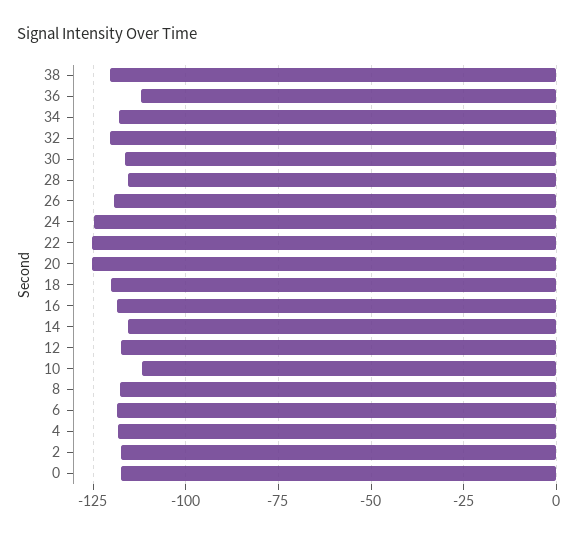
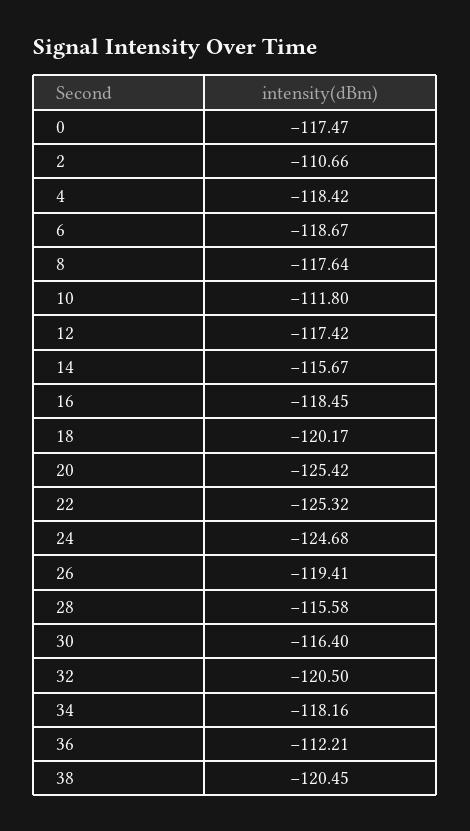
  {
    "38": -120.45,
    "36": -112.21,
    "34": -118.16,
    "32": -120.5,
    "30": -116.4,
    "28": -115.58,
    "26": -119.41,
    "24": -124.68,
    "22": -125.32,
    "20": -125.42,
    "18": -120.17,
    "16": -118.45,
    "14": -115.67,
    "12": -117.42,
    "10": -111.8,
    "8": -117.64,
    "6": -118.67,
    "4": -118.42,
-   "2": -117.5,
+   "2": -110.66,
    "0": -117.47
  }

